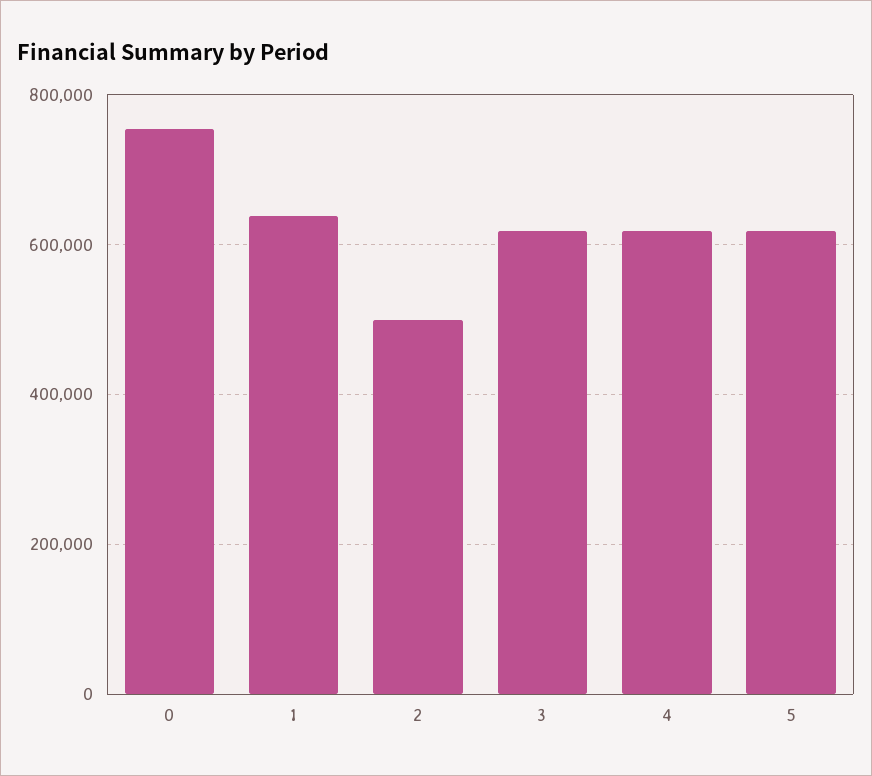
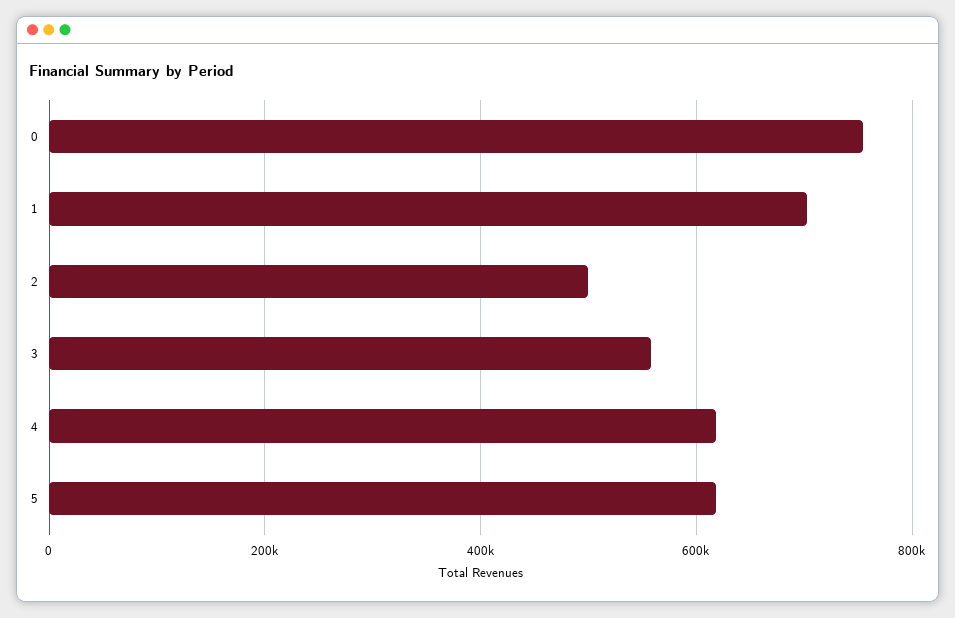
  {
    "0": 760000,
-   "1": 640000,
+   "1": 700000,
    "2": 500000,
-   "3": 620000,
+   "3": 560000,
    "4": 620000,
    "5": 620000
  }

